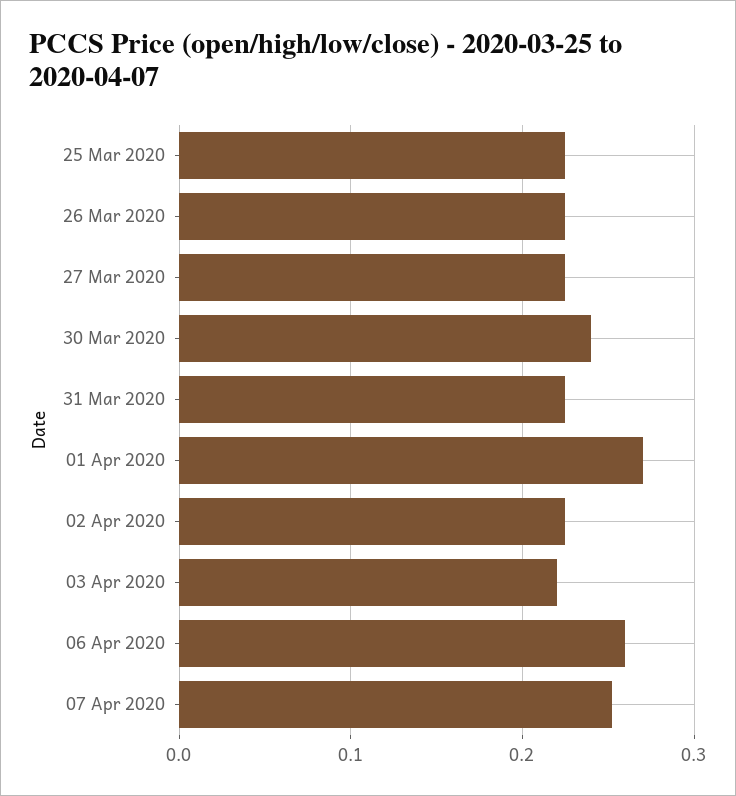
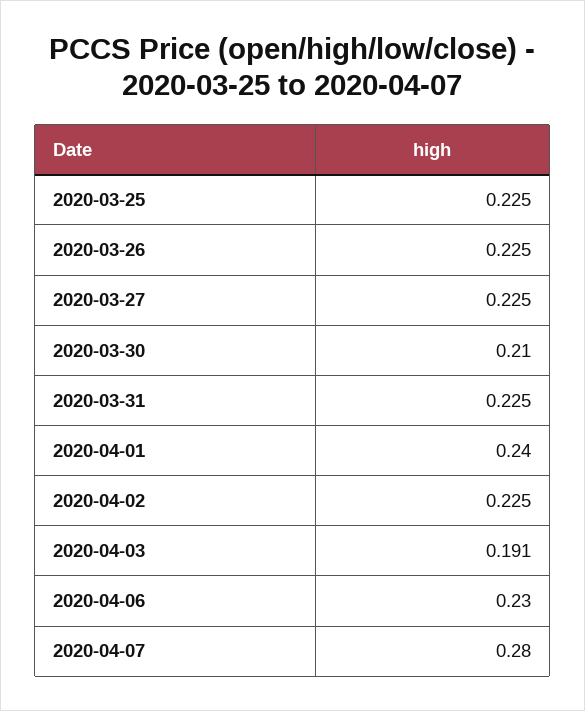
  {
    "25 Mar 2020": 0.225,
    "26 Mar 2020": 0.225,
    "27 Mar 2020": 0.225,
-   "30 Mar 2020": 0.24,
+   "30 Mar 2020": 0.21,
    "31 Mar 2020": 0.225,
-   "01 Apr 2020": 0.27,
+   "01 Apr 2020": 0.24,
    "02 Apr 2020": 0.225,
-   "03 Apr 2020": 0.22,
+   "03 Apr 2020": 0.191,
-   "06 Apr 2020": 0.26,
+   "06 Apr 2020": 0.23,
-   "07 Apr 2020": 0.25
+   "07 Apr 2020": 0.28
  }

